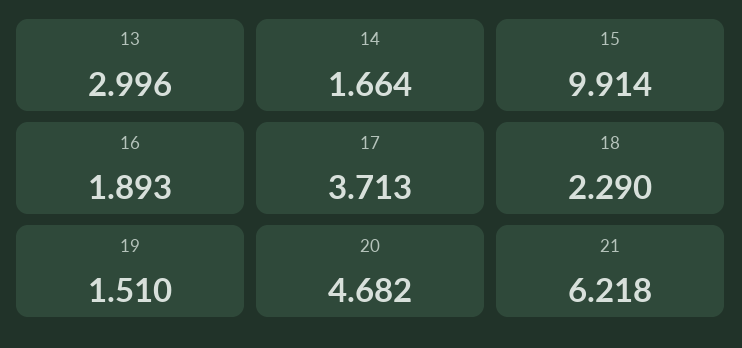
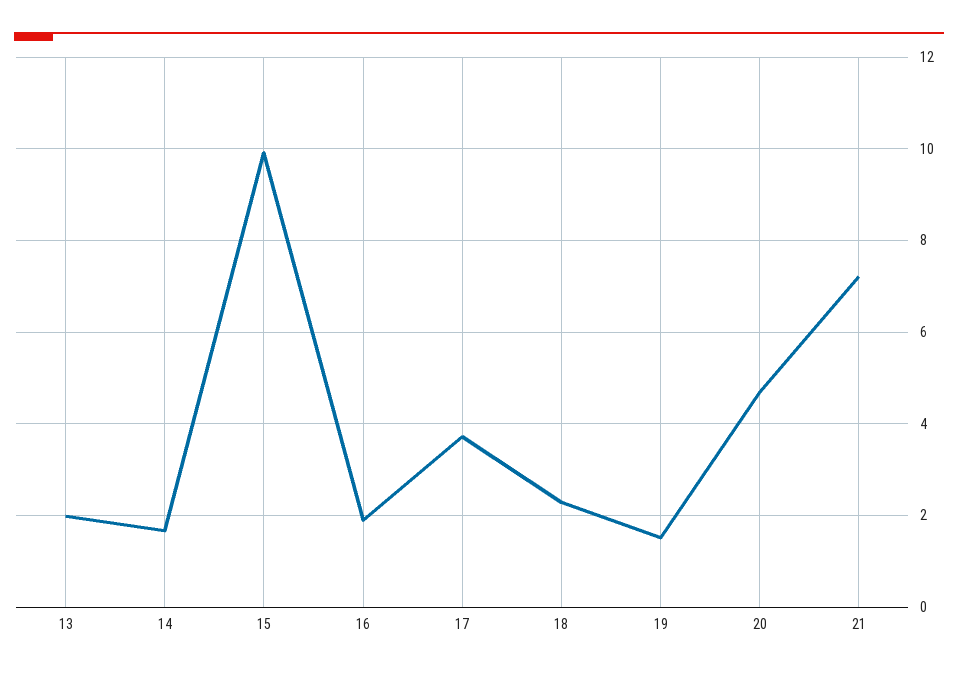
  {
-   "13": 2.996,
+   "13": 2,
    "14": 1.664,
    "15": 9.914,
    "16": 1.893,
    "17": 3.713,
    "18": 2.29,
    "19": 1.51,
    "20": 4.682,
-   "21": 6.218
+   "21": 7.2
  }

